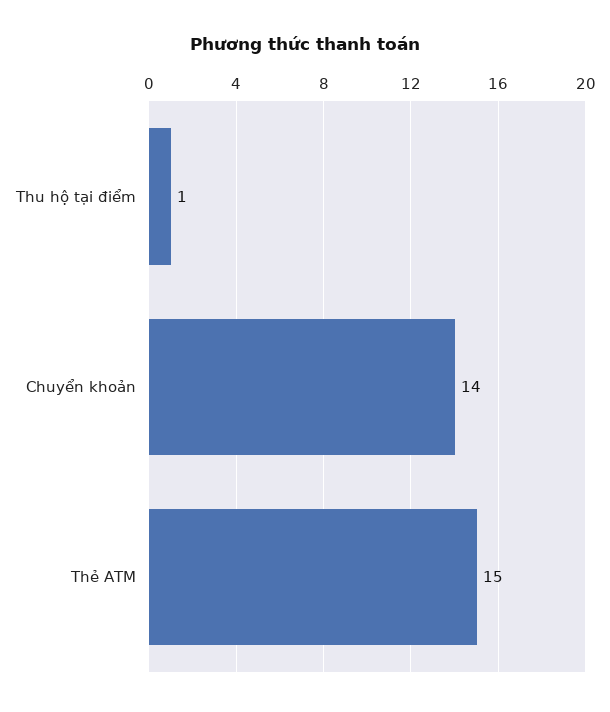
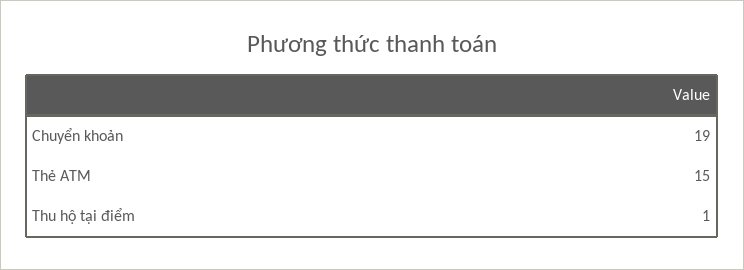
  {
    "Thu hộ tại điểm": 1,
-   "Chuyển khoản": 14,
+   "Chuyển khoản": 19,
    "Thẻ ATM": 15
  }

